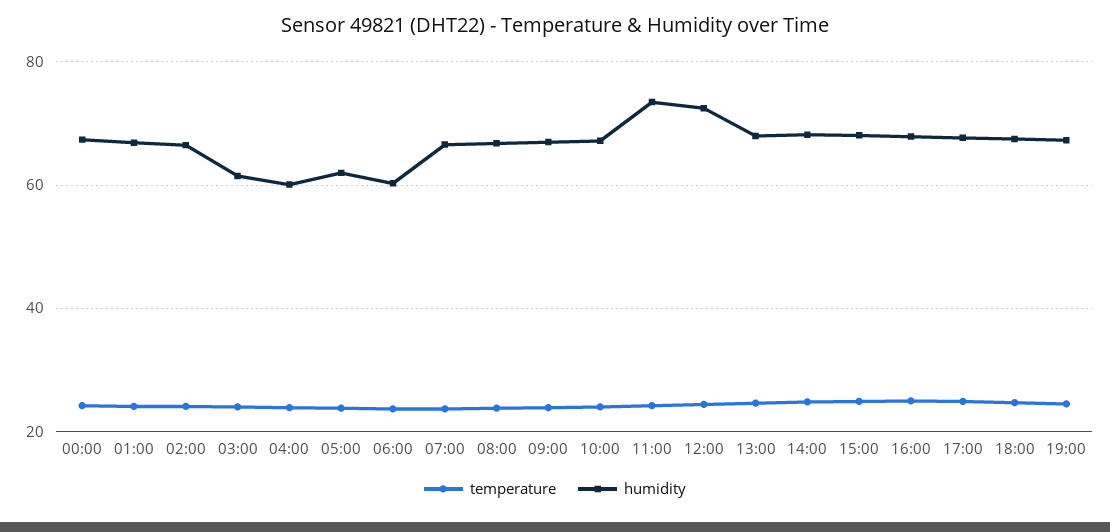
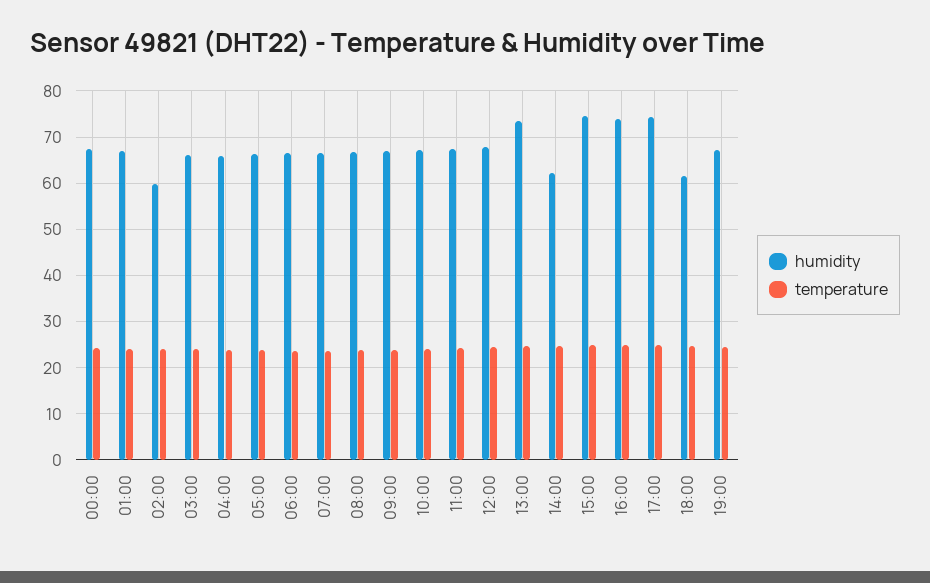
  {
    "temperature": {
      "00:00": 24,
      "01:00": 24,
      "02:00": 24,
      "03:00": 24,
      "04:00": 24,
      "05:00": 24,
      "06:00": 24,
      "07:00": 24,
      "08:00": 24,
      "09:00": 24,
      "10:00": 24,
      "11:00": 24,
      "12:00": 24,
      "13:00": 24,
      "14:00": 24,
      "15:00": 24,
      "16:00": 26,
      "17:00": 24,
      "18:00": 24,
      "19:00": 24
    },
    "humidity": {
      "00:00": 68,
      "01:00": 66,
-     "02:00": 66,
+     "02:00": 60,
-     "03:00": 62,
+     "03:00": 66,
-     "04:00": 60,
+     "04:00": 66,
-     "05:00": 62,
+     "05:00": 66,
-     "06:00": 60,
+     "06:00": 66,
      "07:00": 66,
      "08:00": 66,
      "09:00": 68,
      "10:00": 68,
-     "11:00": 74,
+     "11:00": 68,
-     "12:00": 72,
+     "12:00": 68,
-     "13:00": 68,
+     "13:00": 74,
-     "14:00": 68,
+     "14:00": 62,
-     "15:00": 68,
+     "15:00": 74,
-     "16:00": 68,
+     "16:00": 74,
-     "17:00": 68,
+     "17:00": 74,
-     "18:00": 68,
+     "18:00": 62,
      "19:00": 68
    }
  }

